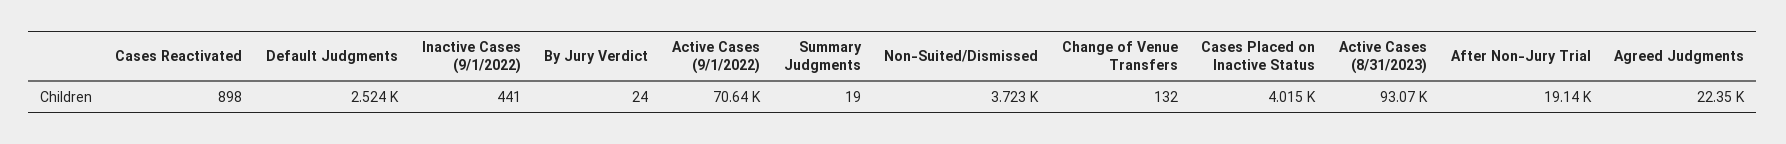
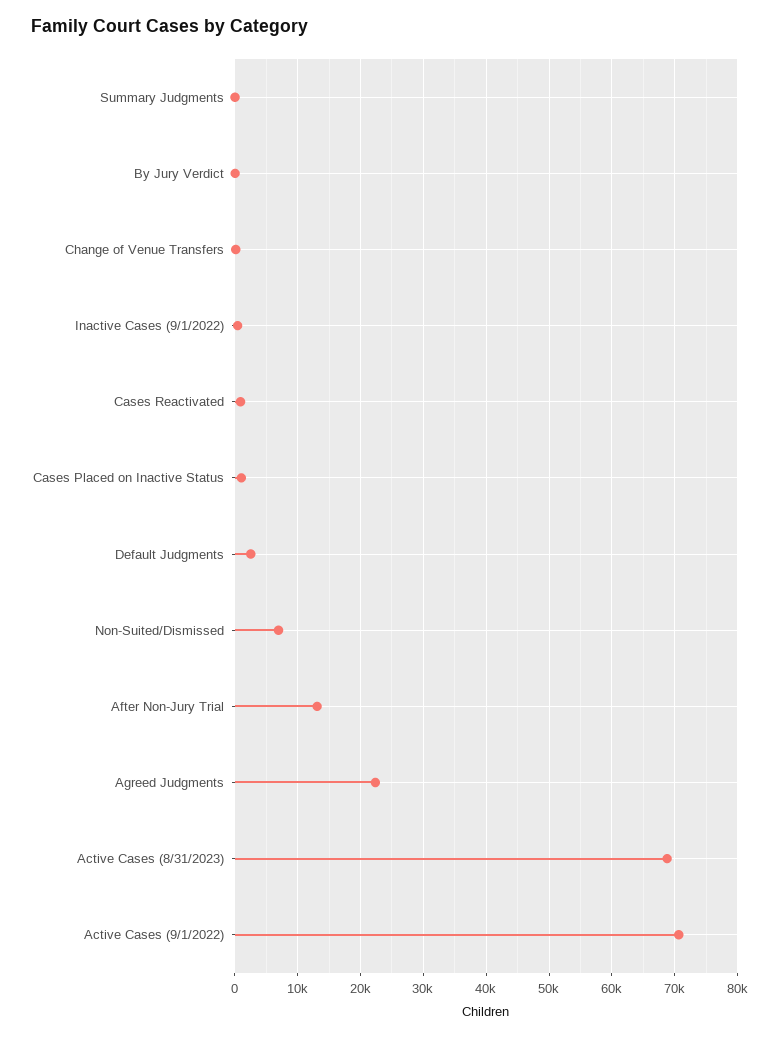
  {
    "Cases Reactivated": 898,
    "Default Judgments": 2524,
    "Inactive Cases (9/1/2022)": 441,
    "By Jury Verdict": 24,
    "Active Cases (9/1/2022)": 70640,
    "Summary Judgments": 19,
-   "Non-Suited/Dismissed": 3723,
+   "Non-Suited/Dismissed": 7000,
    "Change of Venue Transfers": 132,
-   "Cases Placed on Inactive Status": 4015,
+   "Cases Placed on Inactive Status": 1000,
-   "Active Cases (8/31/2023)": 93070,
+   "Active Cases (8/31/2023)": 69000,
-   "After Non-Jury Trial": 19140,
+   "After Non-Jury Trial": 13000,
    "Agreed Judgments": 22350
  }

